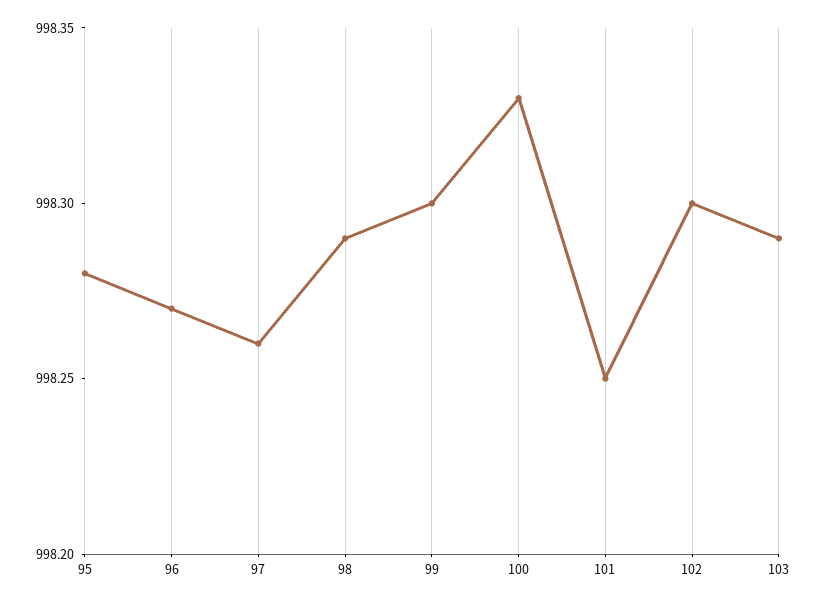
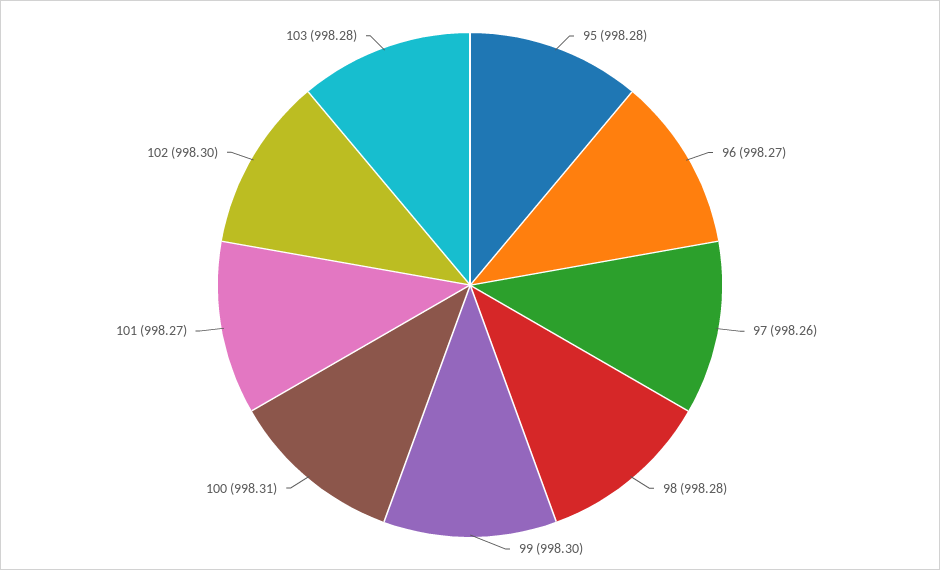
  {
    "95": 998.28,
    "96": 998.27,
    "97": 998.26,
-   "98": 998.29,
+   "98": 998.28,
    "99": 998.3,
-   "100": 998.33,
+   "100": 998.31,
-   "101": 998.25,
+   "101": 998.27,
    "102": 998.3,
-   "103": 998.29
+   "103": 998.28
  }

